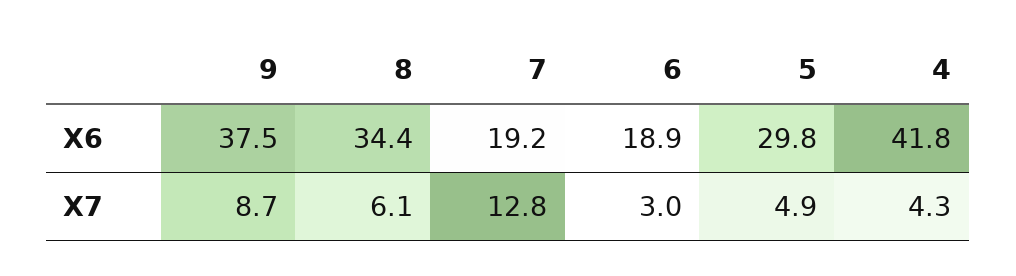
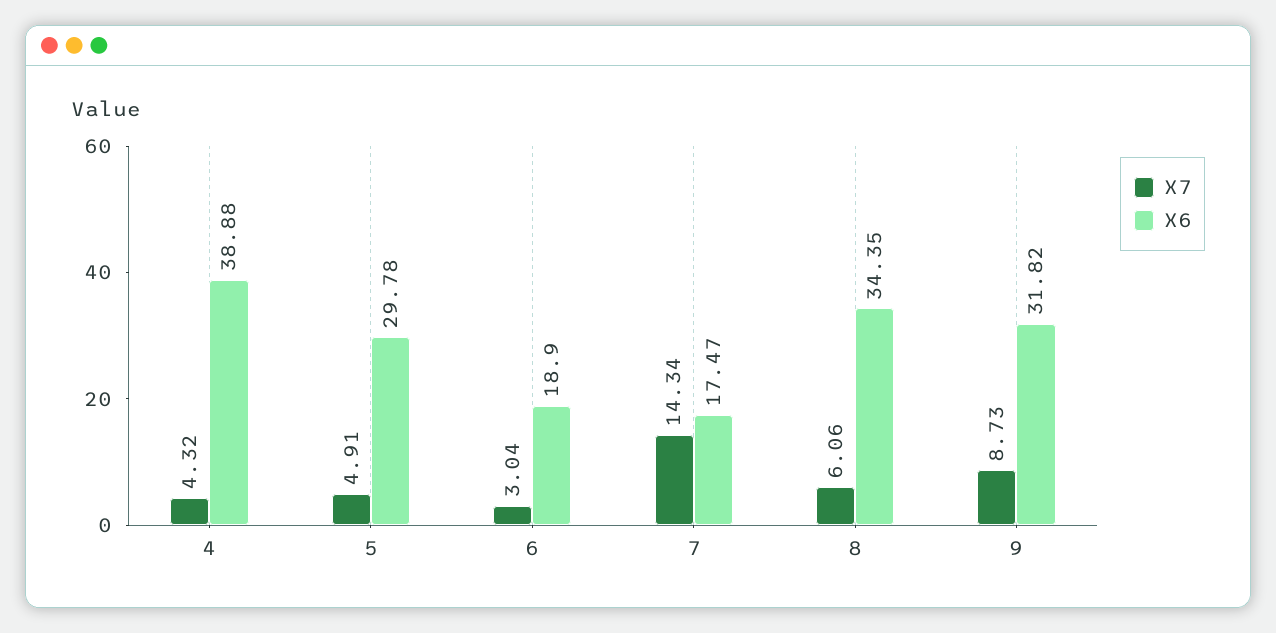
  {
    "X6": {
-     "9": 37.5,
+     "9": 31.82,
      "8": 34.35,
-     "7": 19.2,
+     "7": 17.47,
      "6": 18.9,
      "5": 29.78,
-     "4": 41.8
+     "4": 38.88
    },
    "X7": {
      "9": 8.73,
      "8": 6.06,
-     "7": 12.8,
+     "7": 14.34,
      "6": 3.04,
      "5": 4.91,
      "4": 4.32
    }
  }

